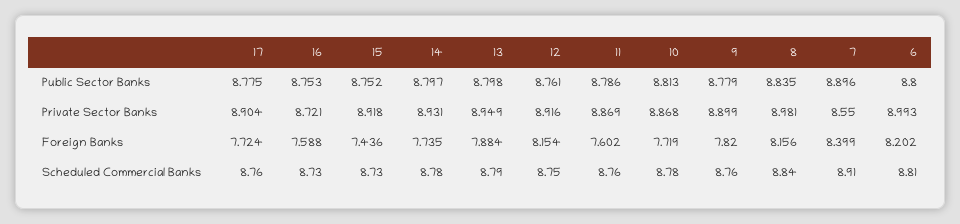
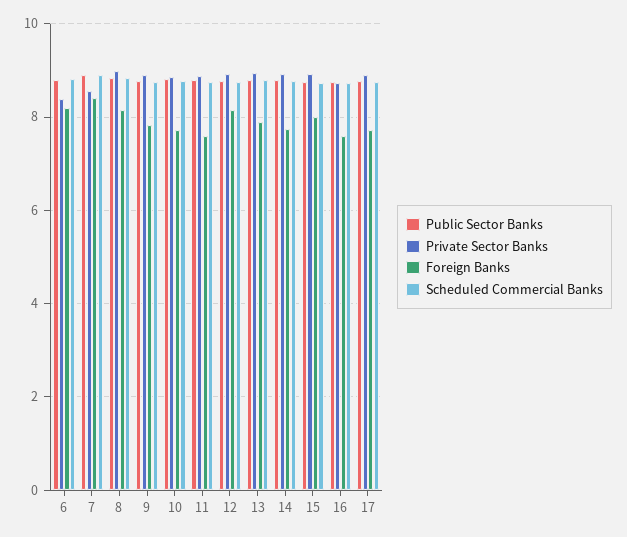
  {
    "Public Sector Banks": {
      "17": 8.775,
      "16": 8.753,
      "15": 8.752,
      "14": 8.797,
      "13": 8.798,
      "12": 8.761,
      "11": 8.786,
      "10": 8.813,
      "9": 8.779,
      "8": 8.835,
      "7": 8.896,
      "6": 8.8
    },
    "Private Sector Banks": {
      "17": 8.904,
      "16": 8.721,
      "15": 8.918,
      "14": 8.931,
      "13": 8.949,
      "12": 8.916,
      "11": 8.869,
      "10": 8.868,
      "9": 8.899,
      "8": 8.981,
      "7": 8.55,
-     "6": 8.993
+     "6": 8.4
    },
    "Foreign Banks": {
      "17": 7.724,
      "16": 7.588,
-     "15": 7.436,
+     "15": 8,
      "14": 7.735,
      "13": 7.884,
      "12": 8.154,
      "11": 7.602,
      "10": 7.719,
      "9": 7.82,
      "8": 8.156,
      "7": 8.399,
      "6": 8.202
    },
    "Scheduled Commercial Banks": {
      "17": 8.76,
      "16": 8.73,
      "15": 8.73,
      "14": 8.78,
      "13": 8.79,
      "12": 8.75,
      "11": 8.76,
      "10": 8.78,
      "9": 8.76,
      "8": 8.84,
      "7": 8.91,
      "6": 8.81
    }
  }

